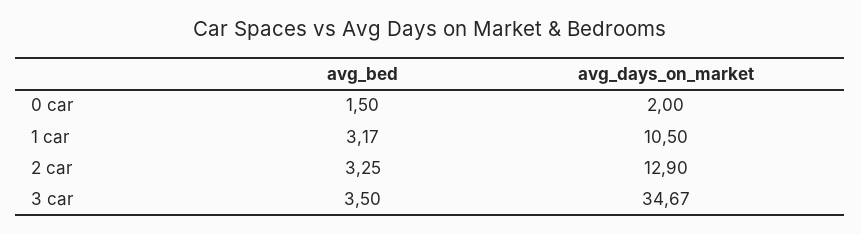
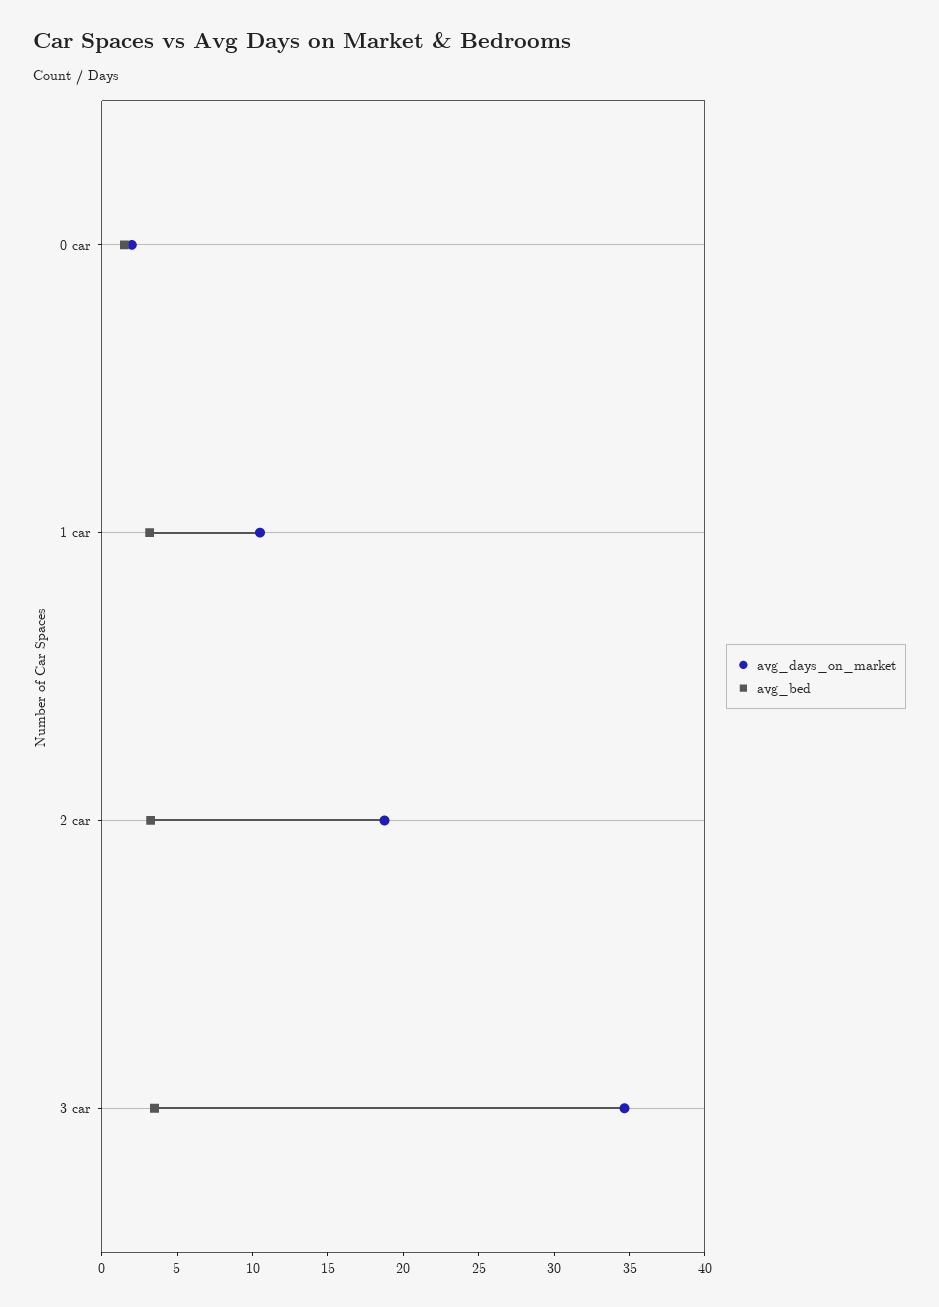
  {
    "avg_bed": {
      "0 car": 1.5,
      "1 car": 3.17,
      "2 car": 3.25,
      "3 car": 3.5
    },
    "avg_days_on_market": {
      "0 car": 2,
      "1 car": 10.5,
-     "2 car": 12.9,
+     "2 car": 19,
      "3 car": 34.67
    }
  }

